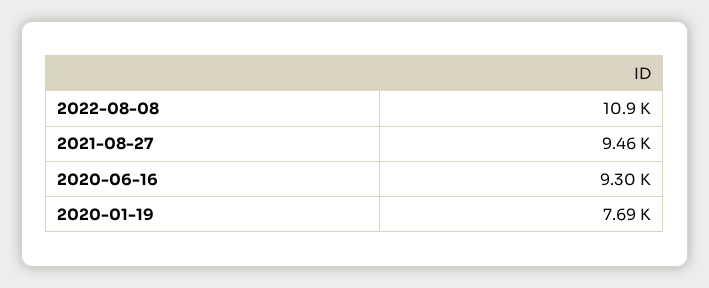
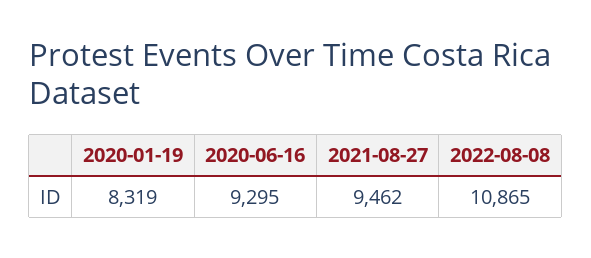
  {
    "2022-08-08": 10865,
    "2021-08-27": 9462,
    "2020-06-16": 9295,
-   "2020-01-19": 7690
+   "2020-01-19": 8319
  }

